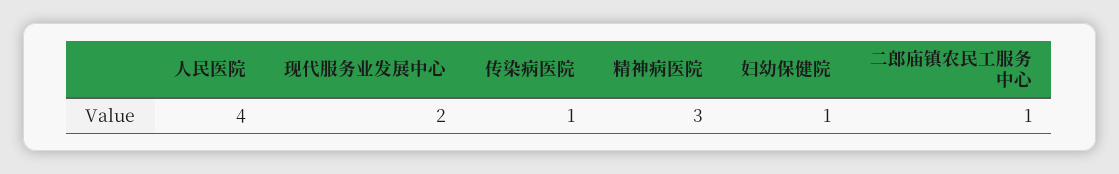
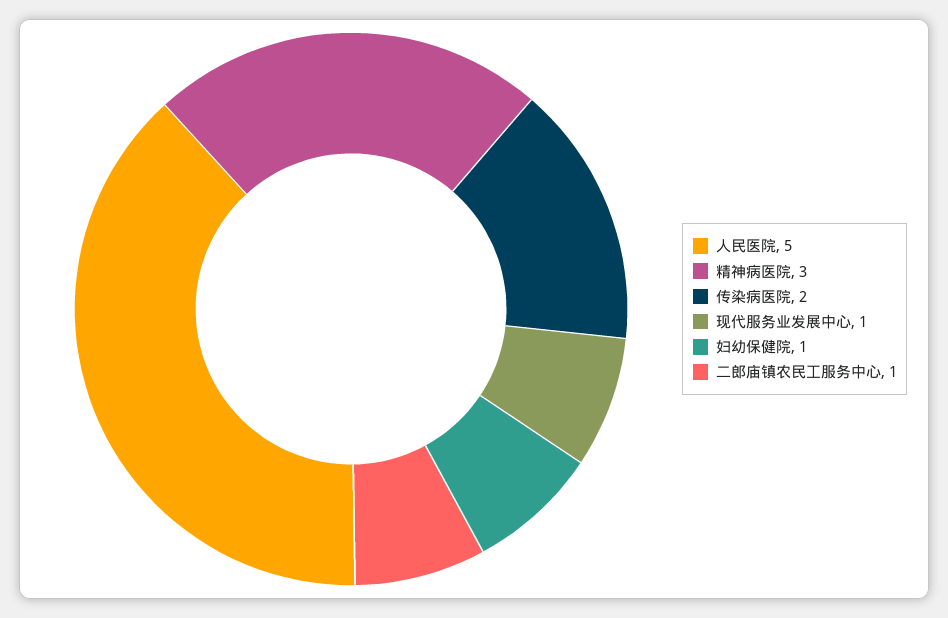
  {
-   "人民医院": 4,
+   "人民医院": 5,
-   "现代服务业发展中心": 2,
+   "现代服务业发展中心": 1,
-   "传染病医院": 1,
+   "传染病医院": 2,
    "精神病医院": 3,
    "妇幼保健院": 1,
    "二郎庙镇农民工服务中心": 1
  }

